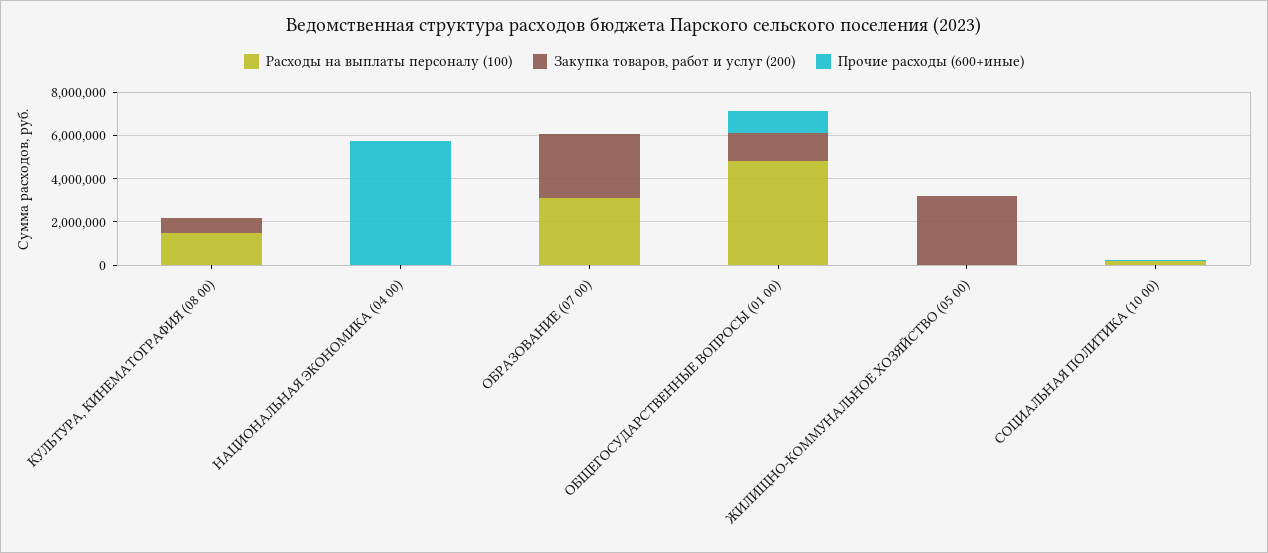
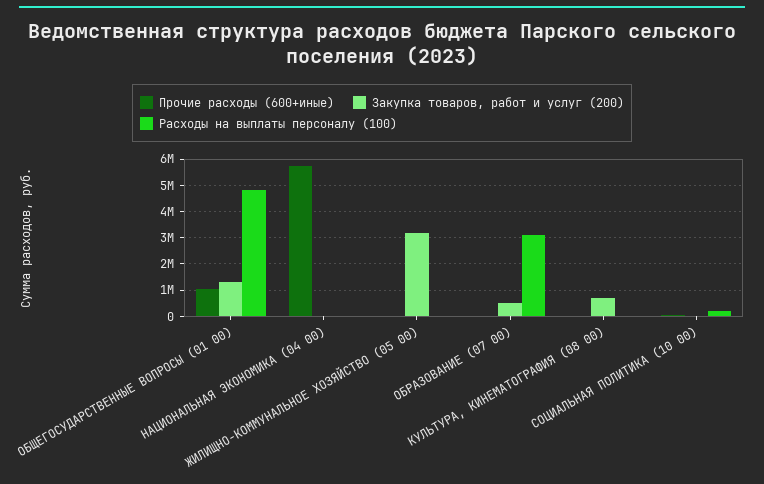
  {
    "Расходы на выплаты персоналу (100)": {
-     "КУЛЬТУРА, КИНЕМАТОГРАФИЯ (08 00)": 1500000,
+     "КУЛЬТУРА, КИНЕМАТОГРАФИЯ (08 00)": 0,
      "НАЦИОНАЛЬНАЯ ЭКОНОМИКА (04 00)": 0,
      "ОБРАЗОВАНИЕ (07 00)": 3000000,
      "ОБЩЕГОСУДАРСТВЕННЫЕ ВОПРОСЫ (01 00)": 4750000,
      "ЖИЛИЩНО-КОММУНАЛЬНОЕ ХОЗЯЙСТВО (05 00)": 0,
      "СОЦИАЛЬНАЯ ПОЛИТИКА (10 00)": 250000
    },
    "Закупка товаров, работ и услуг (200)": {
      "КУЛЬТУРА, КИНЕМАТОГРАФИЯ (08 00)": 750000,
      "НАЦИОНАЛЬНАЯ ЭКОНОМИКА (04 00)": 0,
-     "ОБРАЗОВАНИЕ (07 00)": 3000000,
+     "ОБРАЗОВАНИЕ (07 00)": 500000,
      "ОБЩЕГОСУДАРСТВЕННЫЕ ВОПРОСЫ (01 00)": 1250000,
      "ЖИЛИЩНО-КОММУНАЛЬНОЕ ХОЗЯЙСТВО (05 00)": 3250000,
      "СОЦИАЛЬНАЯ ПОЛИТИКА (10 00)": 0
    },
    "Прочие расходы (600+иные)": {
      "КУЛЬТУРА, КИНЕМАТОГРАФИЯ (08 00)": 0,
      "НАЦИОНАЛЬНАЯ ЭКОНОМИКА (04 00)": 5750000,
      "ОБРАЗОВАНИЕ (07 00)": 0,
      "ОБЩЕГОСУДАРСТВЕННЫЕ ВОПРОСЫ (01 00)": 1000000,
      "ЖИЛИЩНО-КОММУНАЛЬНОЕ ХОЗЯЙСТВО (05 00)": 0,
      "СОЦИАЛЬНАЯ ПОЛИТИКА (10 00)": 0
    }
  }

